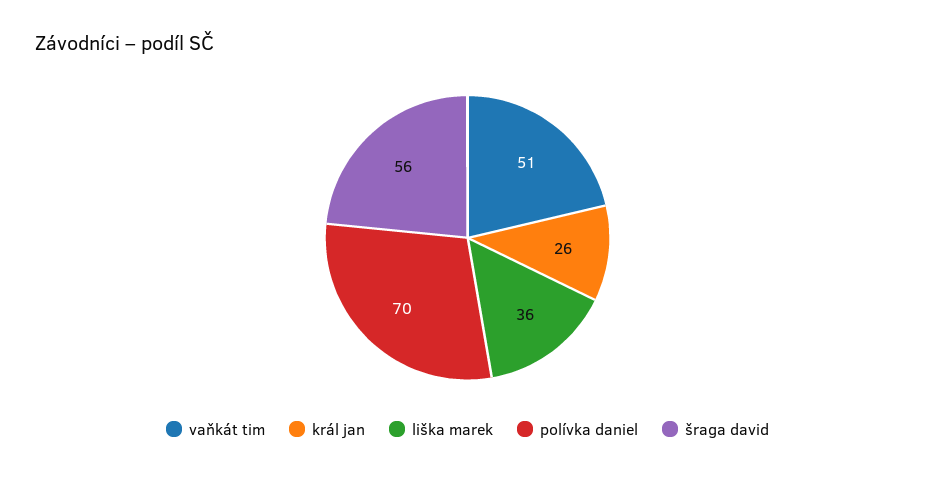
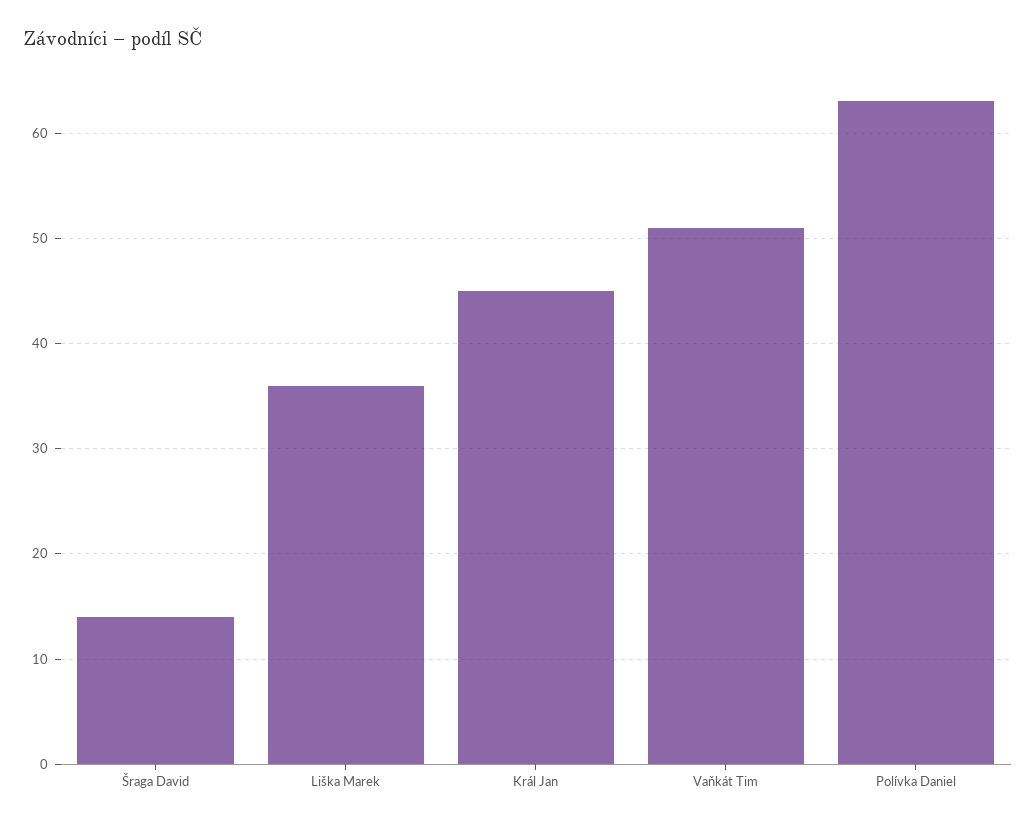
  {
    "vaňkát tim": 51,
-   "král jan": 26,
+   "král jan": 45,
    "liška marek": 36,
-   "polívka daniel": 70,
+   "polívka daniel": 63,
-   "šraga david": 56
+   "šraga david": 14
  }

